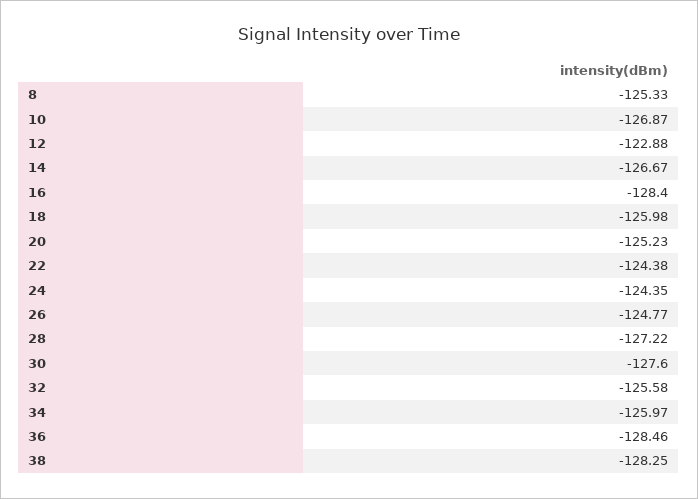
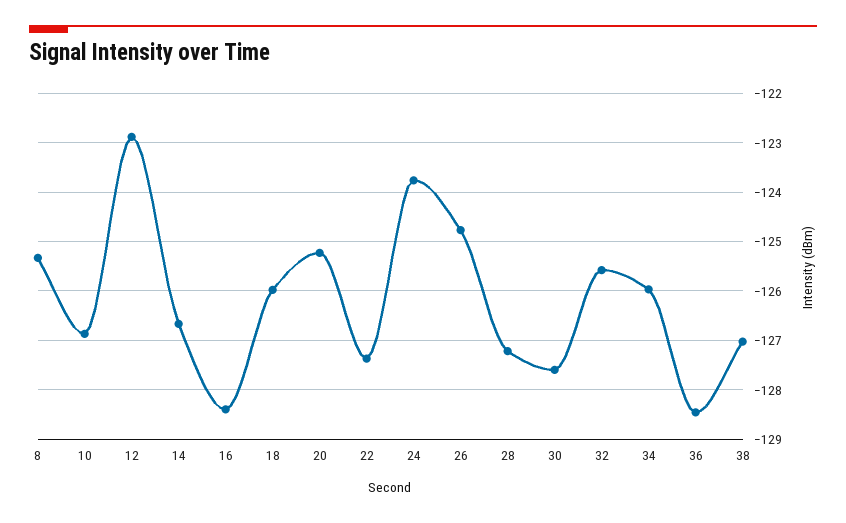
  {
    "8": -125.33,
    "10": -126.87,
    "12": -122.88,
    "14": -126.67,
    "16": -128.4,
    "18": -125.98,
    "20": -125.23,
-   "22": -124.38,
+   "22": -127.4,
-   "24": -124.35,
+   "24": -123.8,
    "26": -124.77,
    "28": -127.22,
    "30": -127.6,
    "32": -125.58,
    "34": -125.97,
    "36": -128.46,
-   "38": -128.25
+   "38": -127
  }

